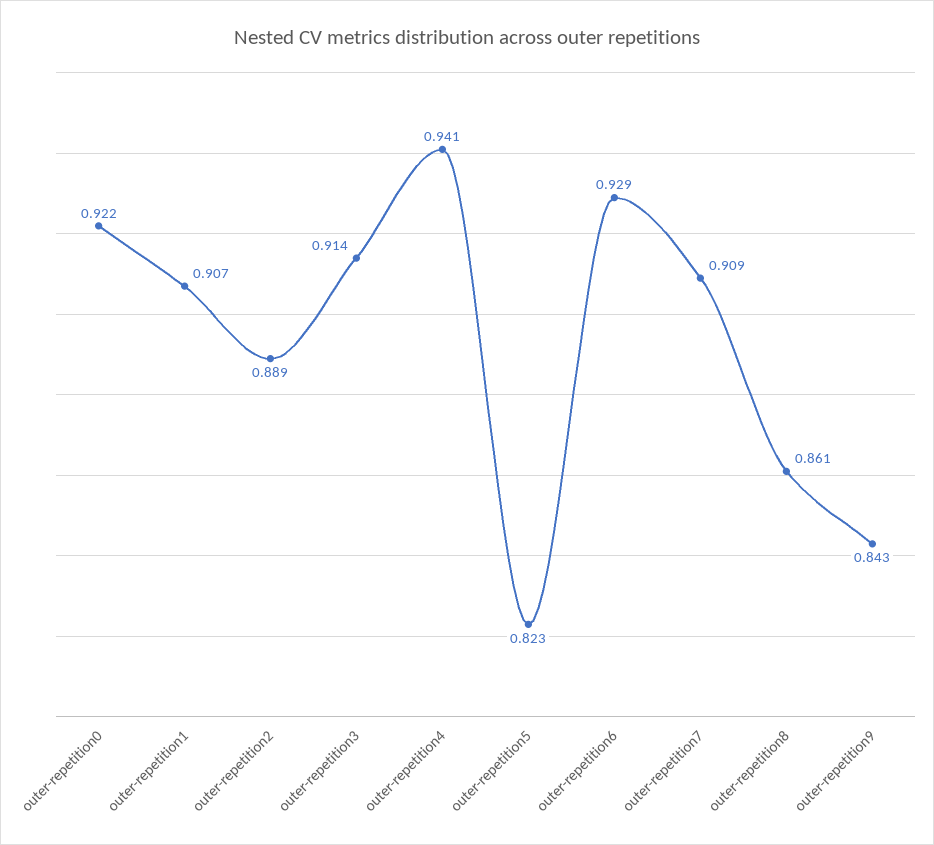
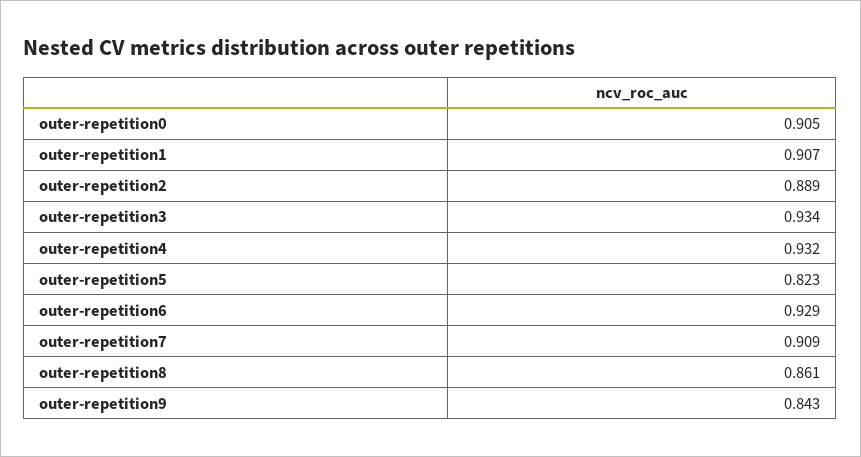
  {
-   "outer-repetition0": 0.922,
+   "outer-repetition0": 0.905,
    "outer-repetition1": 0.907,
    "outer-repetition2": 0.889,
-   "outer-repetition3": 0.914,
+   "outer-repetition3": 0.934,
-   "outer-repetition4": 0.941,
+   "outer-repetition4": 0.932,
    "outer-repetition5": 0.823,
    "outer-repetition6": 0.929,
    "outer-repetition7": 0.909,
    "outer-repetition8": 0.861,
    "outer-repetition9": 0.843
  }

